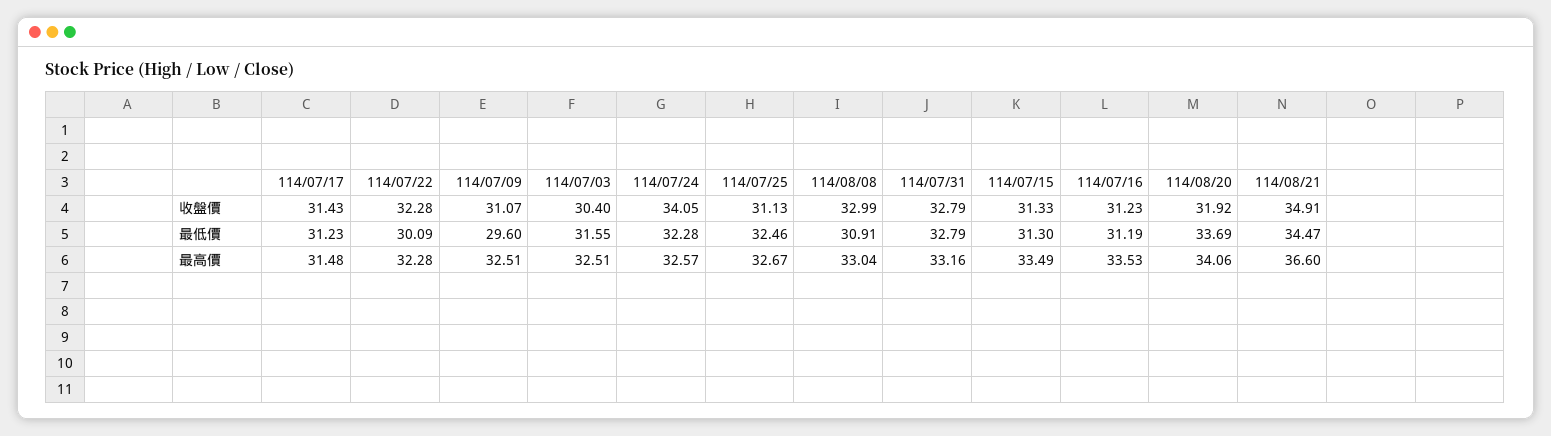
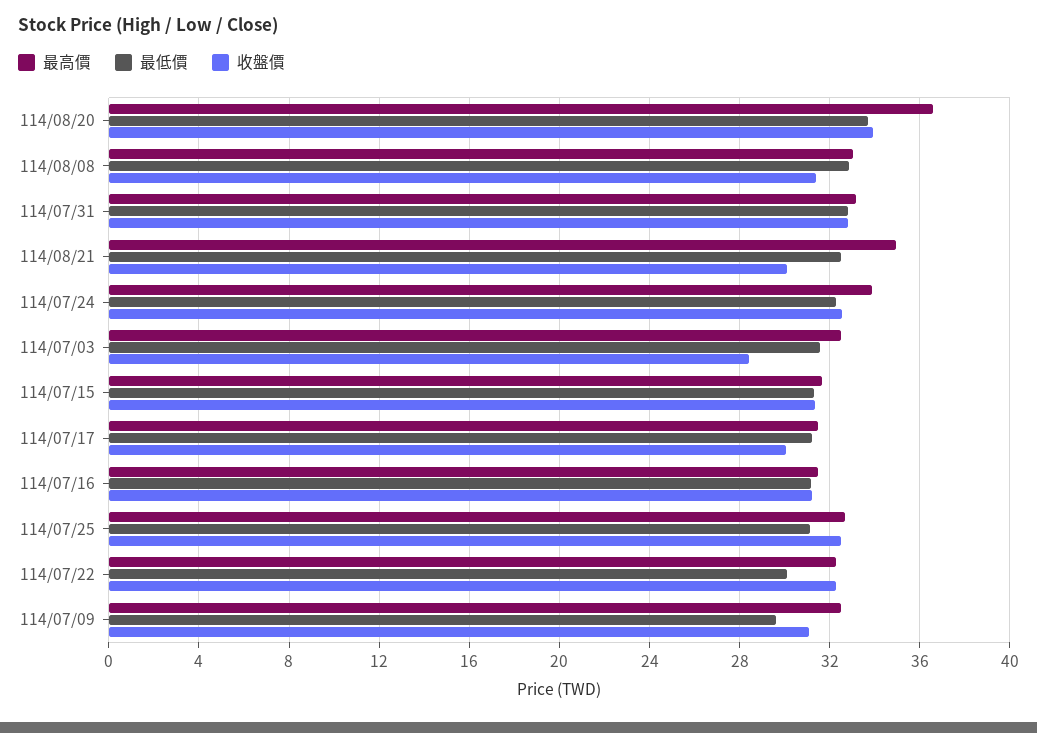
  {
    "收盤價": {
-     "114/07/17": 31.43,
+     "114/07/17": 30,
      "114/07/22": 32.28,
      "114/07/09": 31.07,
-     "114/07/03": 30.4,
+     "114/07/03": 28.5,
-     "114/07/24": 34.05,
+     "114/07/24": 32.5,
-     "114/07/25": 31.13,
+     "114/07/25": 32.5,
-     "114/08/08": 32.99,
+     "114/08/08": 31.5,
      "114/07/31": 32.79,
      "114/07/15": 31.33,
      "114/07/16": 31.23,
-     "114/08/20": 31.92,
+     "114/08/20": 34,
-     "114/08/21": 34.91
+     "114/08/21": 30
    },
    "最低價": {
      "114/07/17": 31.23,
      "114/07/22": 30.09,
      "114/07/09": 29.6,
      "114/07/03": 31.55,
      "114/07/24": 32.28,
-     "114/07/25": 32.46,
+     "114/07/25": 31,
-     "114/08/08": 30.91,
+     "114/08/08": 33,
      "114/07/31": 32.79,
      "114/07/15": 31.3,
      "114/07/16": 31.19,
      "114/08/20": 33.69,
-     "114/08/21": 34.47
+     "114/08/21": 32.5
    },
    "最高價": {
      "114/07/17": 31.48,
      "114/07/22": 32.28,
      "114/07/09": 32.51,
      "114/07/03": 32.51,
-     "114/07/24": 32.57,
+     "114/07/24": 34,
      "114/07/25": 32.67,
      "114/08/08": 33.04,
      "114/07/31": 33.16,
-     "114/07/15": 33.49,
+     "114/07/15": 31.5,
-     "114/07/16": 33.53,
+     "114/07/16": 31.5,
-     "114/08/20": 34.06,
+     "114/08/20": 36.5,
-     "114/08/21": 36.6
+     "114/08/21": 35
    }
  }

